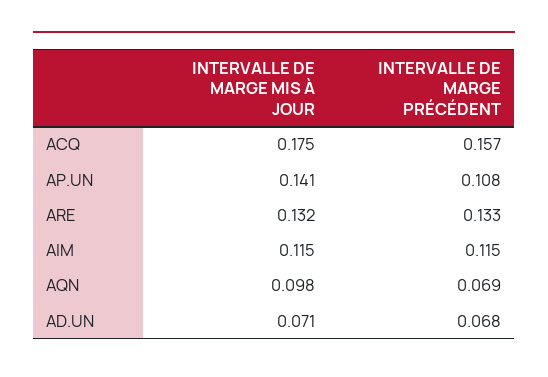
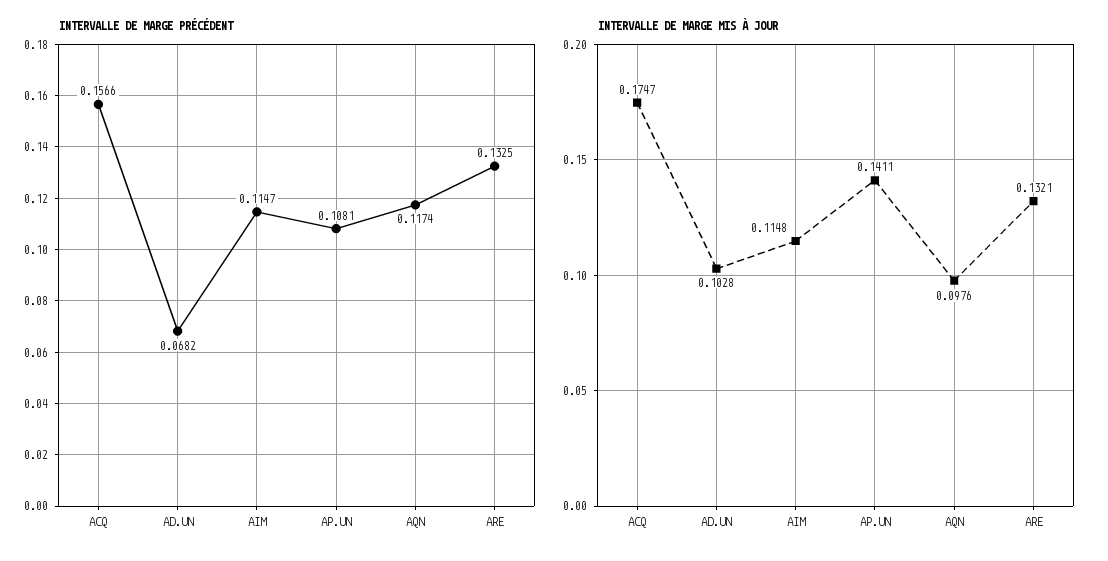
  {
    "INTERVALLE DE MARGE MIS À JOUR": {
      "ACQ": 0.1747,
      "AP.UN": 0.1411,
      "ARE": 0.1321,
      "AIM": 0.1148,
      "AQN": 0.0976,
-     "AD.UN": 0.071
+     "AD.UN": 0.1028
    },
    "INTERVALLE DE MARGE PRÉCÉDENT": {
      "ACQ": 0.1566,
      "AP.UN": 0.1081,
      "ARE": 0.1325,
      "AIM": 0.1147,
-     "AQN": 0.069,
+     "AQN": 0.1174,
      "AD.UN": 0.0682
    }
  }

